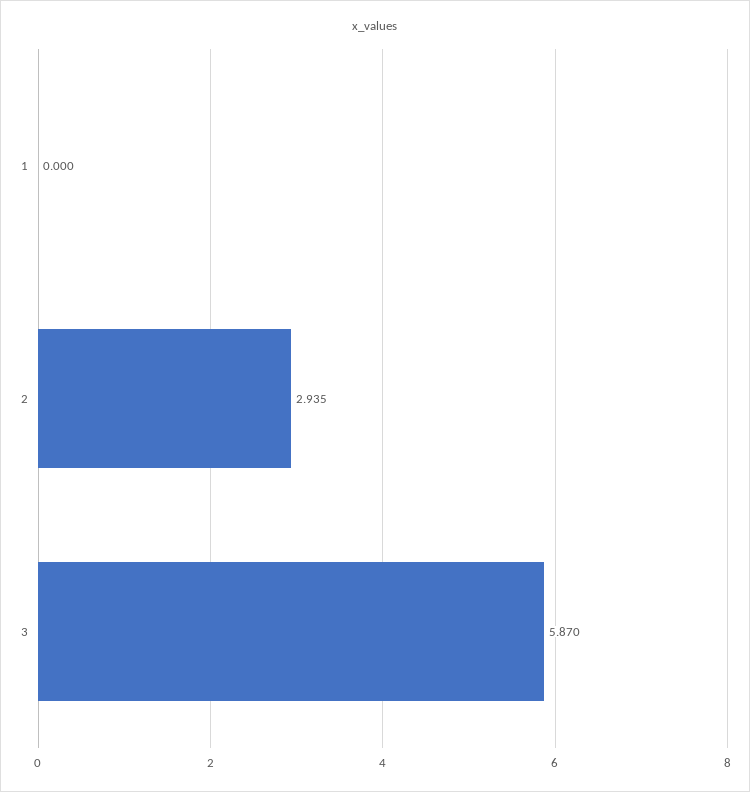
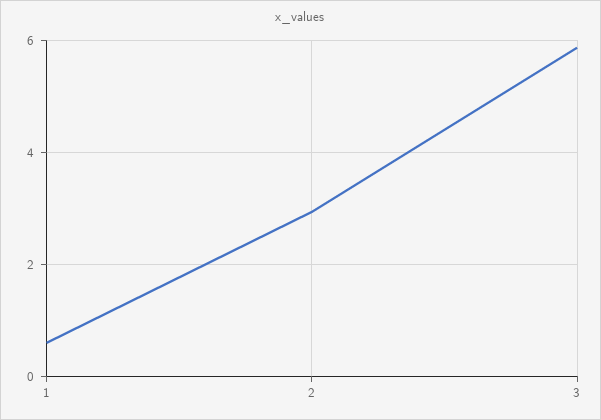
  {
-   "1": 0,
+   "1": 0.6,
    "2": 2.935,
    "3": 5.87
  }

